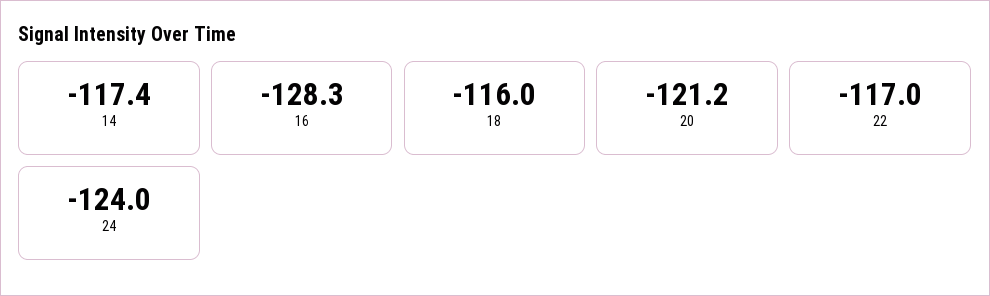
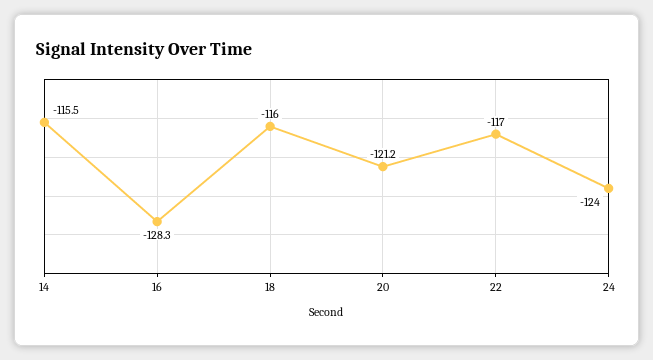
  {
-   "14": -117.4,
+   "14": -115.5,
    "16": -128.3,
    "18": -116,
    "20": -121.2,
    "22": -117,
    "24": -124
  }

